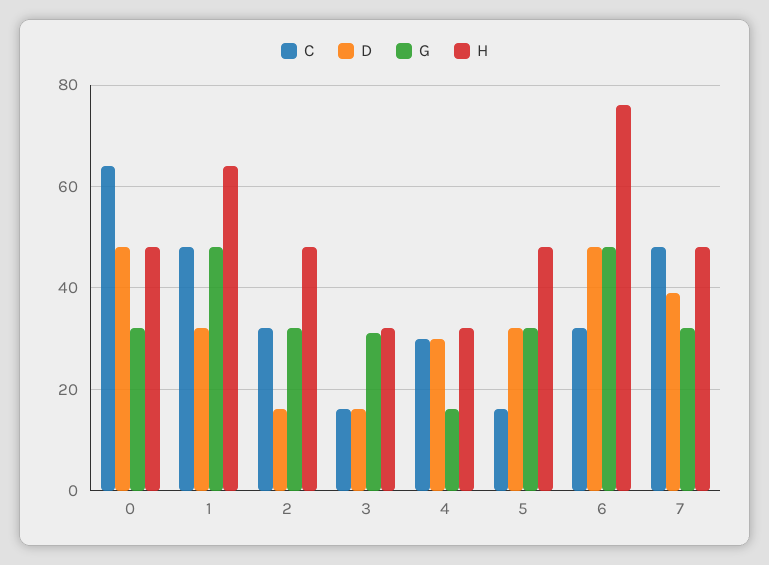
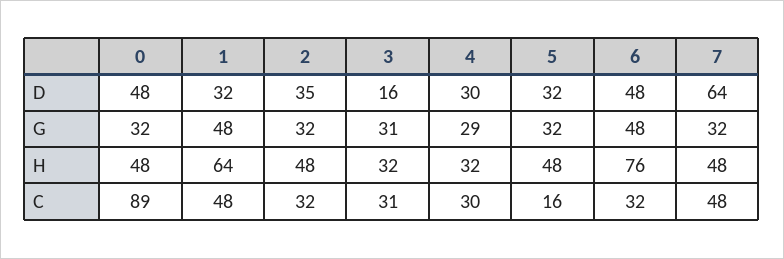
  {
    "C": {
-     "0": 65,
+     "0": 89,
      "1": 48,
      "2": 32,
-     "3": 15,
+     "3": 31,
      "4": 30,
      "5": 16,
      "6": 32,
      "7": 48
    },
    "D": {
      "0": 48,
      "1": 32,
-     "2": 15,
+     "2": 35,
      "3": 16,
      "4": 30,
      "5": 32,
      "6": 48,
-     "7": 40
+     "7": 64
    },
    "G": {
      "0": 32,
      "1": 48,
      "2": 32,
      "3": 31,
-     "4": 15,
+     "4": 29,
      "5": 32,
      "6": 48,
      "7": 32
    },
    "H": {
      "0": 48,
      "1": 64,
      "2": 48,
      "3": 32,
      "4": 32,
      "5": 48,
      "6": 76,
      "7": 48
    }
  }

